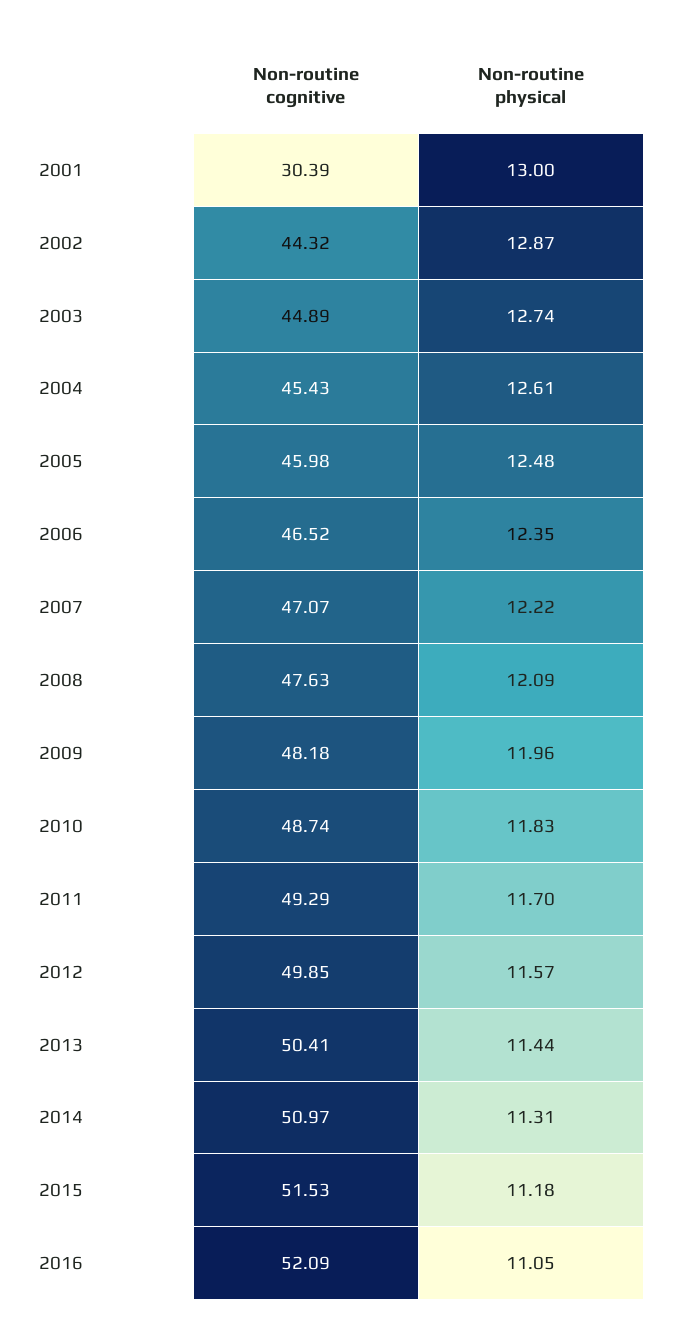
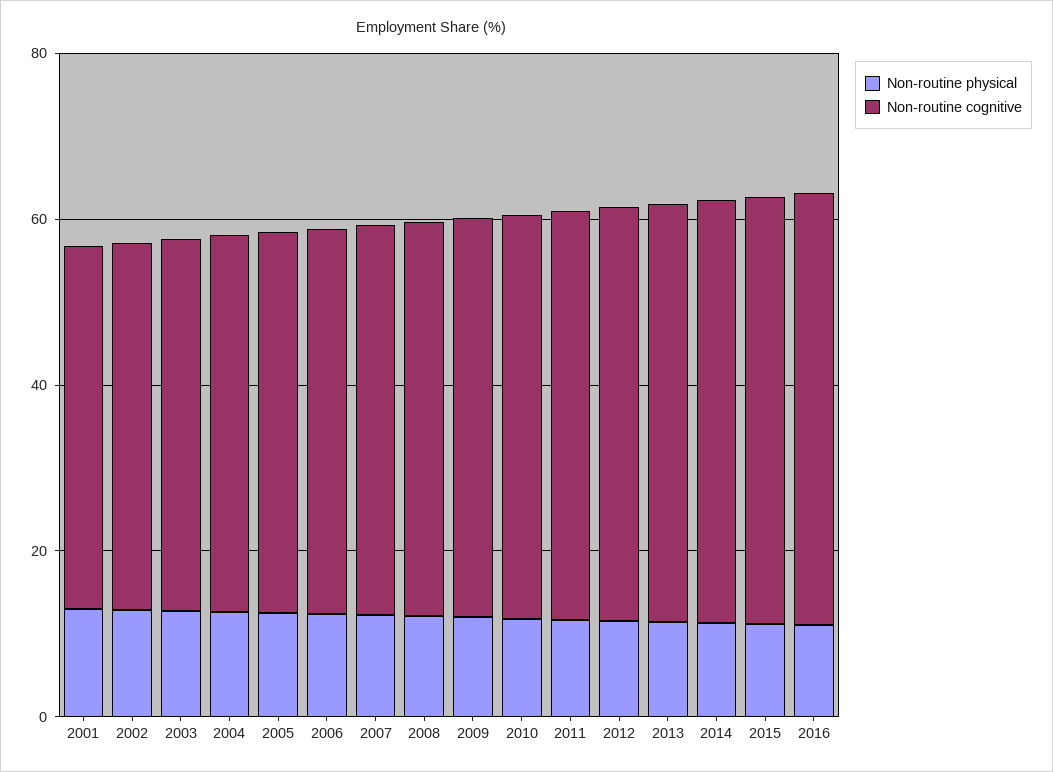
  {
    "Non-routine cognitive": {
-     "2001": 30.39,
+     "2001": 45,
      "2002": 44.32,
      "2003": 44.89,
      "2004": 45.43,
      "2005": 45.98,
      "2006": 46.52,
      "2007": 47.07,
      "2008": 47.63,
      "2009": 48.18,
      "2010": 48.74,
      "2011": 49.29,
      "2012": 49.85,
      "2013": 50.41,
      "2014": 50.97,
      "2015": 51.53,
      "2016": 52.09
    },
    "Non-routine physical": {
      "2001": 13,
      "2002": 12.87,
      "2003": 12.74,
      "2004": 12.61,
      "2005": 12.48,
      "2006": 12.35,
      "2007": 12.22,
      "2008": 12.09,
      "2009": 11.96,
      "2010": 11.83,
      "2011": 11.7,
      "2012": 11.57,
      "2013": 11.44,
      "2014": 11.31,
      "2015": 11.18,
      "2016": 11.05
    }
  }

